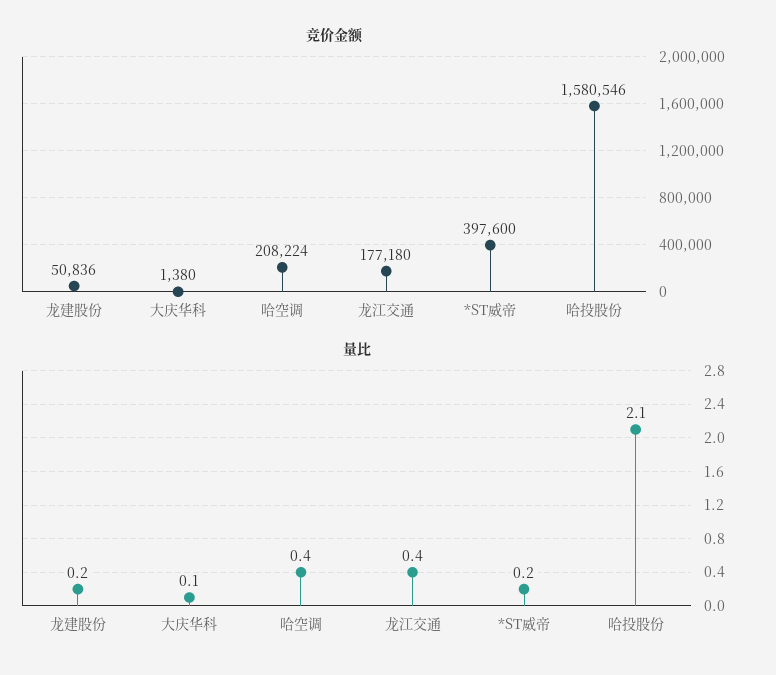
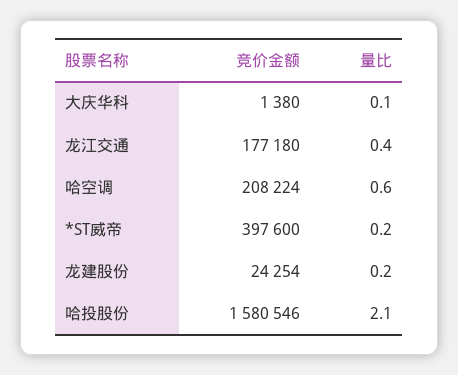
  {
    "竞价金额": {
-     "龙建股份": 50836,
+     "龙建股份": 24254,
      "大庆华科": 1380,
      "哈空调": 208224,
      "龙江交通": 177180,
      "*ST威帝": 397600,
      "哈投股份": 1580546
    },
    "量比": {
      "龙建股份": 0.2,
      "大庆华科": 0.1,
-     "哈空调": 0.4,
+     "哈空调": 0.6,
      "龙江交通": 0.4,
      "*ST威帝": 0.2,
      "哈投股份": 2.1
    }
  }

